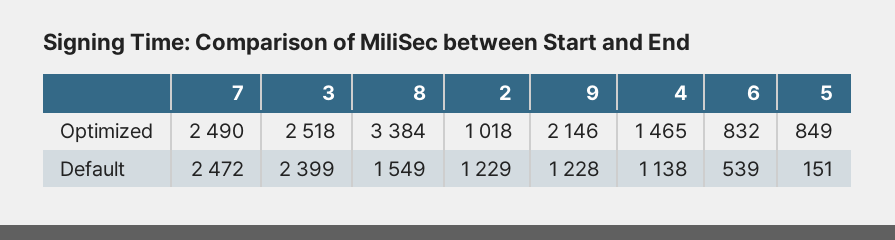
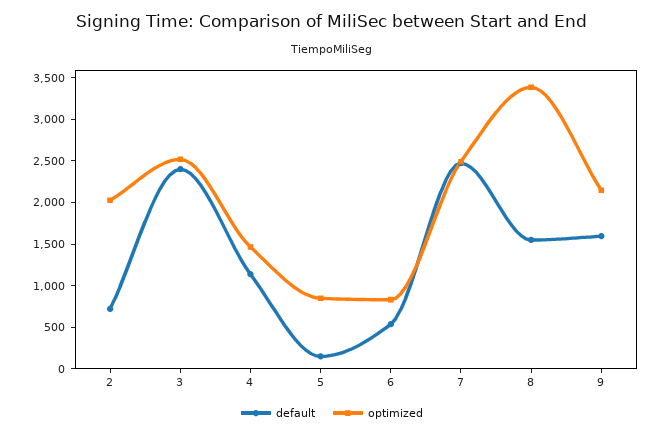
  {
    "Optimized": {
      "7": 2490,
      "3": 2518,
      "8": 3384,
-     "2": 1018,
+     "2": 2000,
      "9": 2146,
      "4": 1465,
      "6": 832,
      "5": 849
    },
    "Default": {
      "7": 2472,
      "3": 2399,
      "8": 1549,
-     "2": 1229,
+     "2": 700,
-     "9": 1228,
+     "9": 1600,
      "4": 1138,
      "6": 539,
      "5": 151
    }
  }

